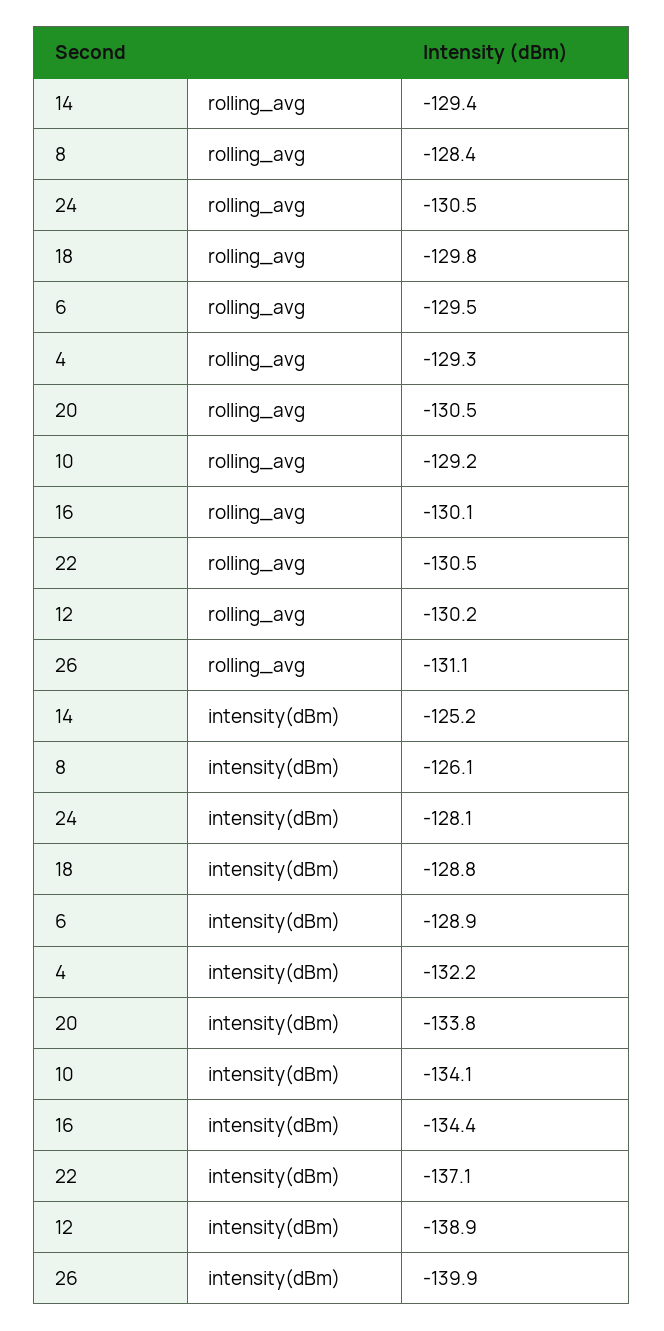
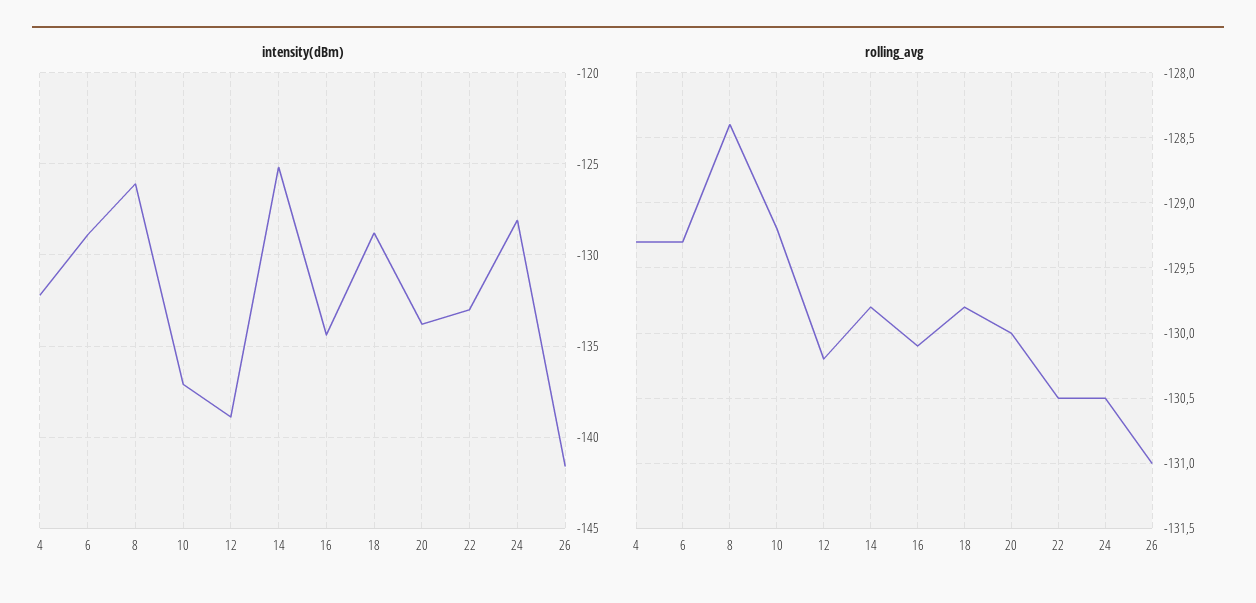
  {
    "rolling_avg": {
-     "14": -129.4,
+     "14": -129.8,
      "8": -128.4,
      "24": -130.5,
      "18": -129.8,
-     "6": -129.5,
+     "6": -129.3,
      "4": -129.3,
-     "20": -130.5,
+     "20": -130,
      "10": -129.2,
      "16": -130.1,
      "22": -130.5,
      "12": -130.2,
-     "26": -131.1
+     "26": -131
    },
    "intensity(dBm)": {
      "14": -125.2,
      "8": -126.1,
      "24": -128.1,
      "18": -128.8,
      "6": -128.9,
      "4": -132.2,
      "20": -133.8,
-     "10": -134.1,
+     "10": -137,
      "16": -134.4,
-     "22": -137.1,
+     "22": -133,
      "12": -138.9,
-     "26": -139.9
+     "26": -141.5
    }
  }

